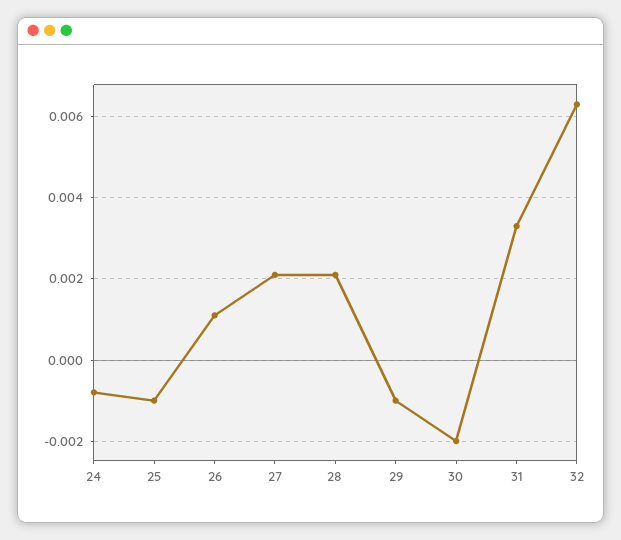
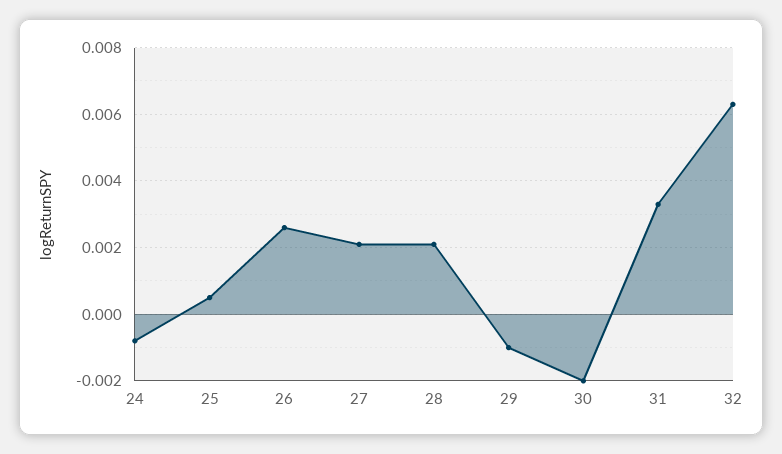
  {
    "24": -0.001,
-   "25": -0.001,
+   "25": 0.0005,
-   "26": 0.001,
+   "26": 0.0025,
    "27": 0.002,
    "28": 0.002,
    "29": -0.001,
    "30": -0.002,
    "31": 0.0035,
    "32": 0.0065
  }

